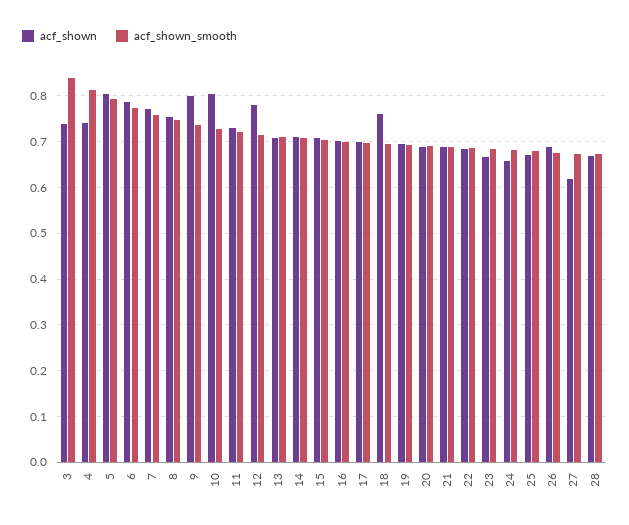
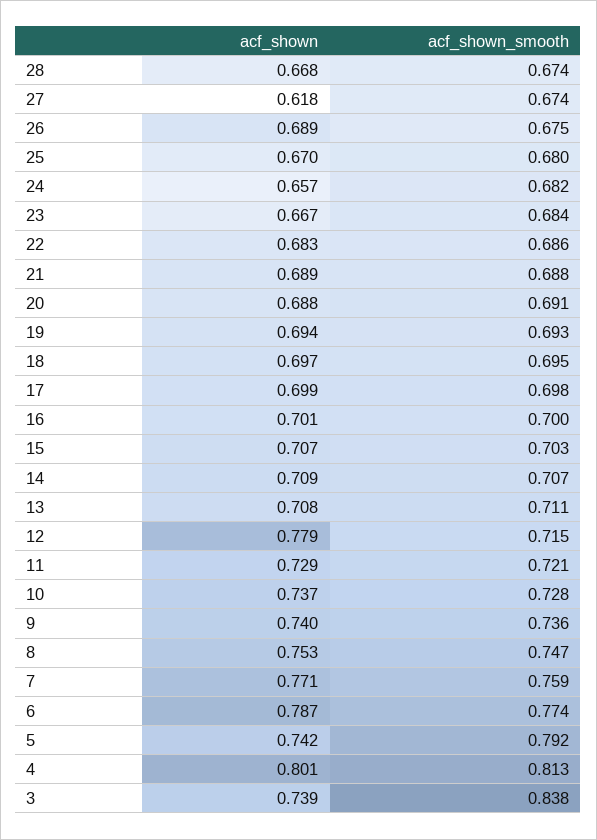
  {
    "acf_shown": {
      "3": 0.739,
-     "4": 0.74,
+     "4": 0.801,
-     "5": 0.8,
+     "5": 0.742,
      "6": 0.787,
      "7": 0.771,
      "8": 0.753,
-     "9": 0.8,
+     "9": 0.74,
-     "10": 0.8,
+     "10": 0.737,
      "11": 0.729,
      "12": 0.779,
      "13": 0.708,
      "14": 0.709,
      "15": 0.707,
      "16": 0.701,
      "17": 0.699,
-     "18": 0.76,
+     "18": 0.697,
      "19": 0.694,
      "20": 0.688,
      "21": 0.689,
      "22": 0.683,
      "23": 0.667,
      "24": 0.657,
      "25": 0.67,
      "26": 0.689,
      "27": 0.618,
      "28": 0.668
    },
    "acf_shown_smooth": {
      "3": 0.838,
      "4": 0.813,
      "5": 0.792,
      "6": 0.774,
      "7": 0.759,
      "8": 0.747,
      "9": 0.736,
      "10": 0.728,
      "11": 0.721,
      "12": 0.715,
      "13": 0.711,
      "14": 0.707,
      "15": 0.703,
      "16": 0.7,
      "17": 0.698,
      "18": 0.695,
      "19": 0.693,
      "20": 0.691,
      "21": 0.688,
      "22": 0.686,
      "23": 0.684,
      "24": 0.682,
      "25": 0.68,
      "26": 0.675,
      "27": 0.674,
      "28": 0.674
    }
  }

